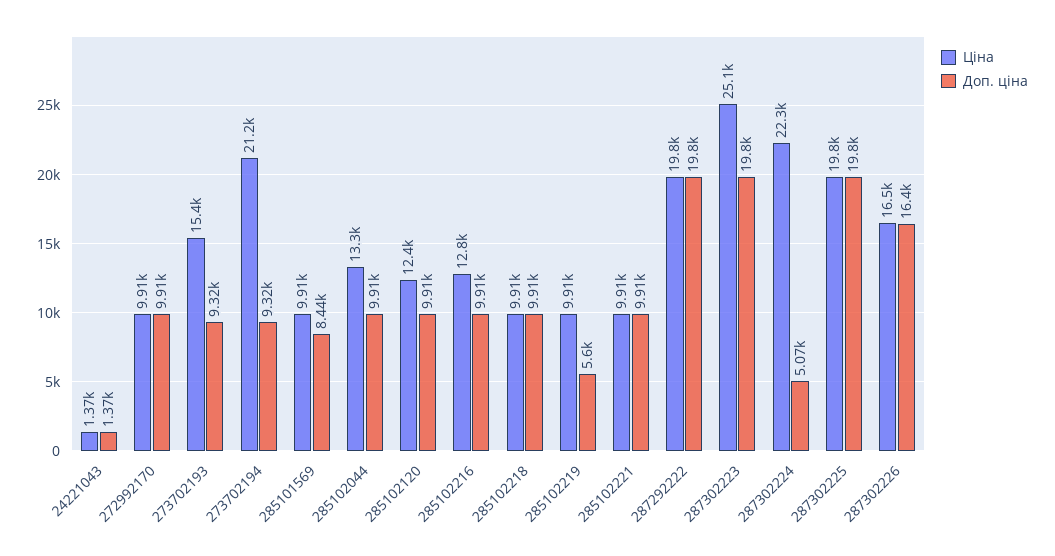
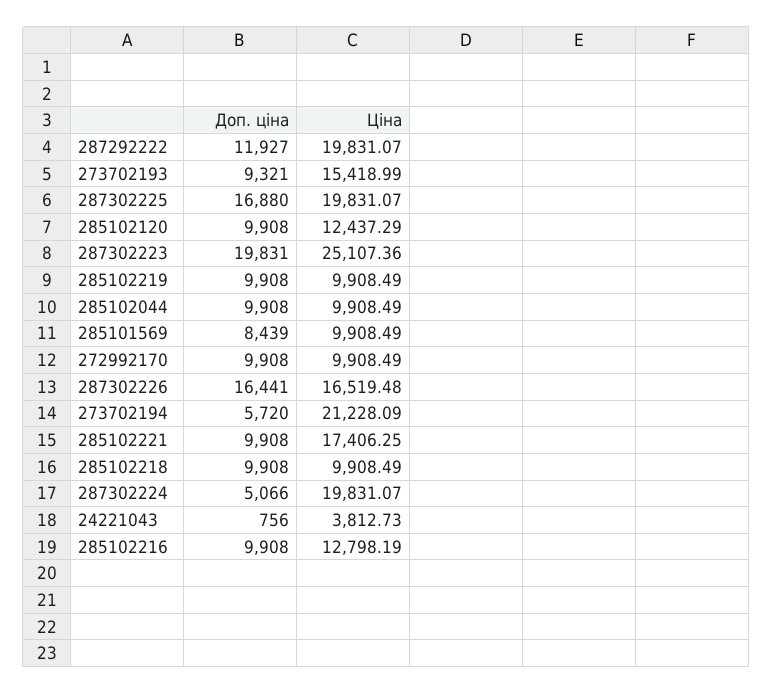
  {
    "Ціна": {
-     "24221043": 1370,
+     "24221043": 3812.73,
      "272992170": 9908.49,
      "273702193": 15418.99,
      "273702194": 21228.09,
      "285101569": 9908.49,
-     "285102044": 13300,
+     "285102044": 9908.49,
      "285102120": 12437.29,
      "285102216": 12798.19,
      "285102218": 9908.49,
      "285102219": 9908.49,
-     "285102221": 9910,
+     "285102221": 17406.25,
      "287292222": 19831.07,
      "287302223": 25107.36,
-     "287302224": 22300,
+     "287302224": 19831.07,
      "287302225": 19831.07,
      "287302226": 16519.48
    },
    "Доп. ціна": {
-     "24221043": 1370,
+     "24221043": 756,
      "272992170": 9908,
      "273702193": 9321,
-     "273702194": 9320,
+     "273702194": 5720,
      "285101569": 8439,
      "285102044": 9908,
      "285102120": 9908,
      "285102216": 9908,
      "285102218": 9908,
-     "285102219": 5600,
+     "285102219": 9908,
      "285102221": 9908,
-     "287292222": 19800,
+     "287292222": 11927,
      "287302223": 19831,
      "287302224": 5066,
-     "287302225": 19800,
+     "287302225": 16880,
      "287302226": 16441
    }
  }

